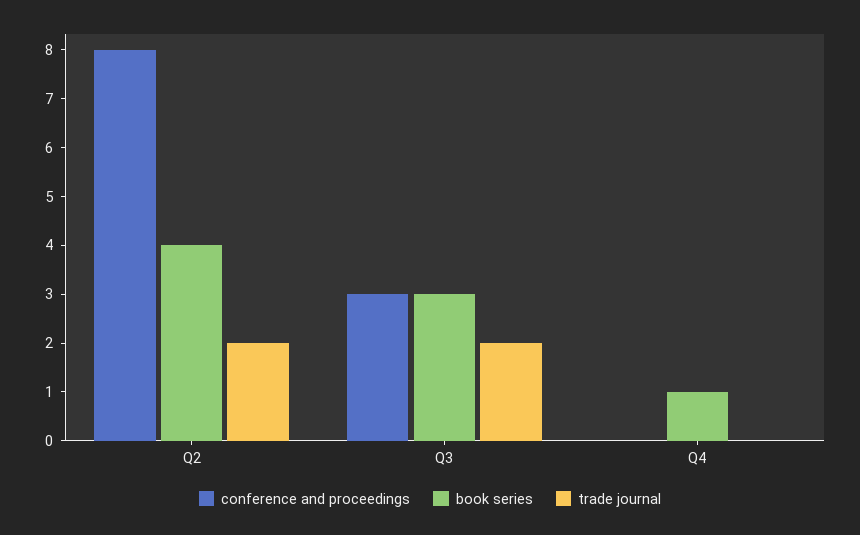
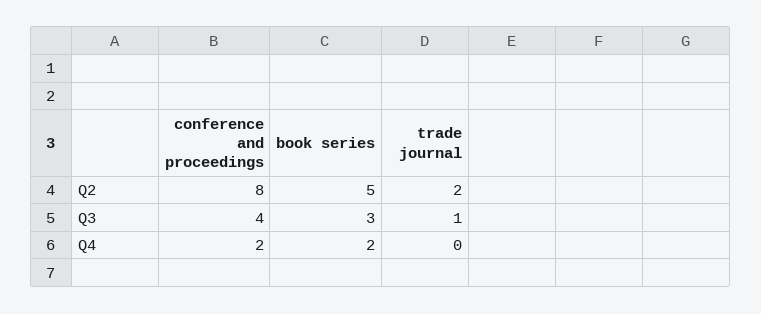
  {
    "conference and proceedings": {
      "Q2": 8,
-     "Q3": 3,
+     "Q3": 4,
-     "Q4": 0
+     "Q4": 2
    },
    "book series": {
-     "Q2": 4,
+     "Q2": 5,
      "Q3": 3,
-     "Q4": 1
+     "Q4": 2
    },
    "trade journal": {
      "Q2": 2,
-     "Q3": 2,
+     "Q3": 1,
      "Q4": 0
    }
  }

